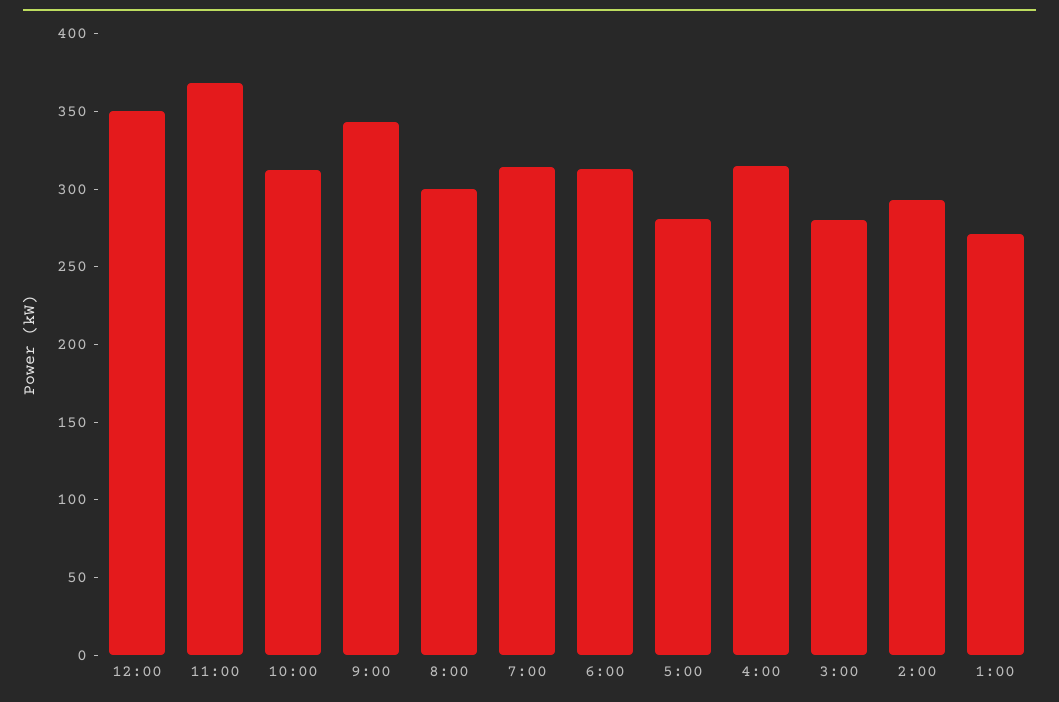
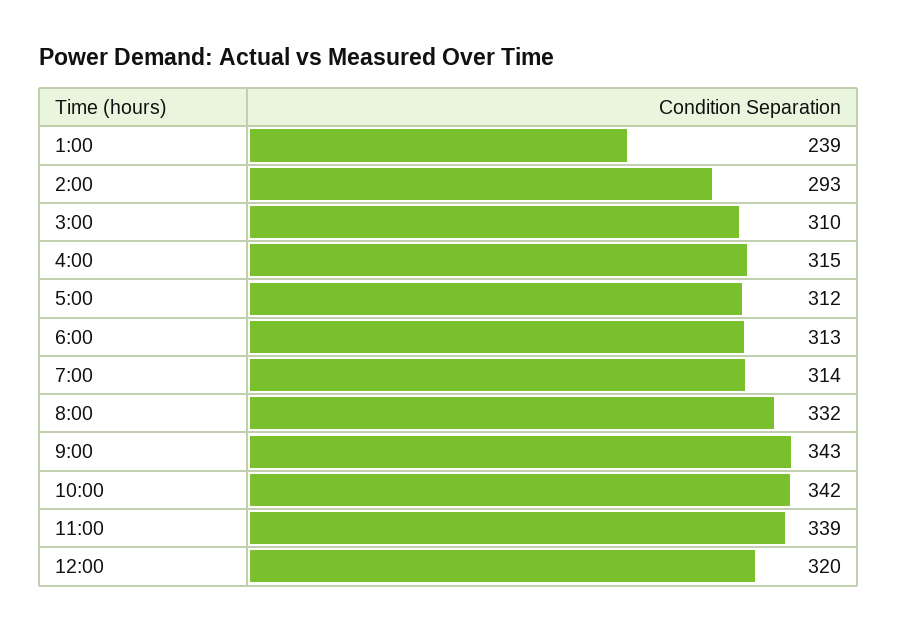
  {
-   "12:00": 350,
+   "12:00": 320,
-   "11:00": 370,
+   "11:00": 339,
-   "10:00": 310,
+   "10:00": 342,
    "9:00": 343,
-   "8:00": 300,
+   "8:00": 332,
    "7:00": 314,
    "6:00": 313,
-   "5:00": 280,
+   "5:00": 312,
    "4:00": 315,
-   "3:00": 280,
+   "3:00": 310,
    "2:00": 293,
-   "1:00": 270
+   "1:00": 239
  }

